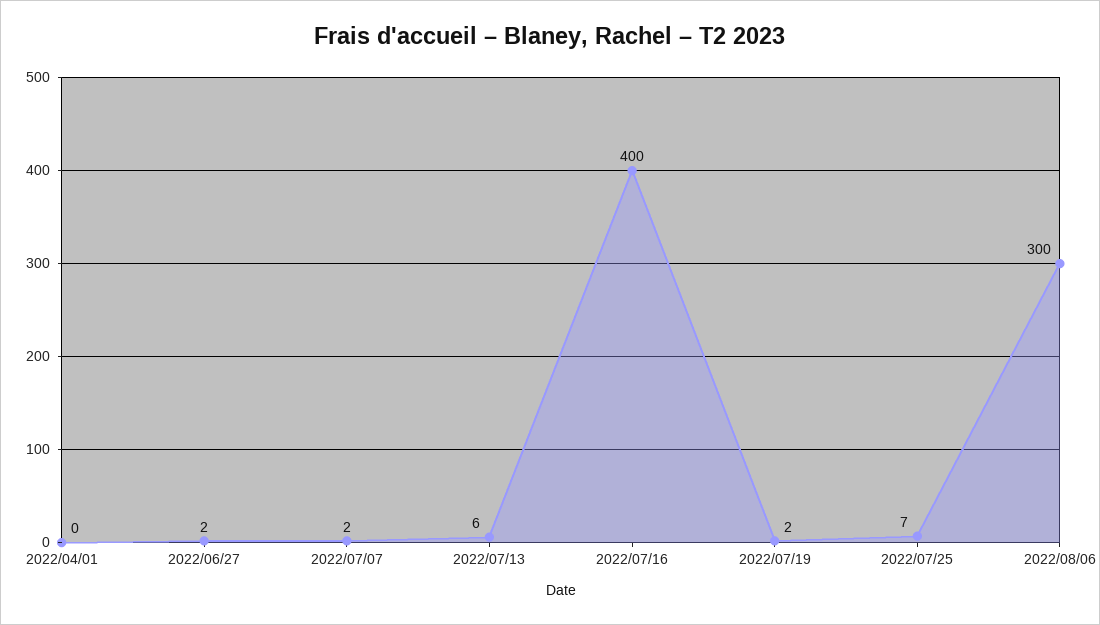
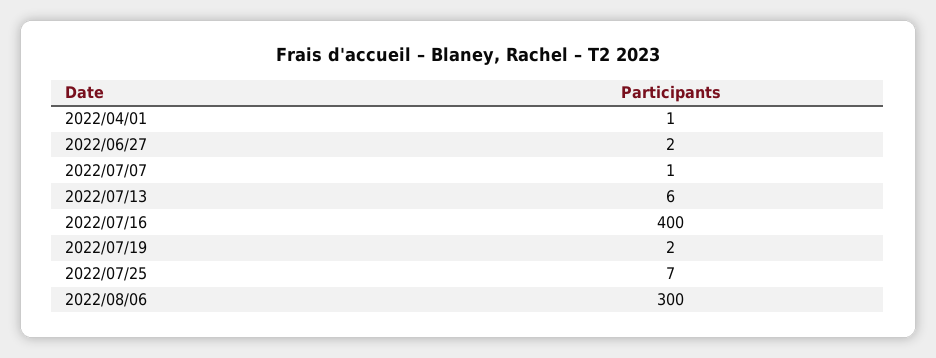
  {
-   "2022/04/01": 0,
+   "2022/04/01": 1,
    "2022/06/27": 2,
-   "2022/07/07": 2,
+   "2022/07/07": 1,
    "2022/07/13": 6,
    "2022/07/16": 400,
    "2022/07/19": 2,
    "2022/07/25": 7,
    "2022/08/06": 300
  }

